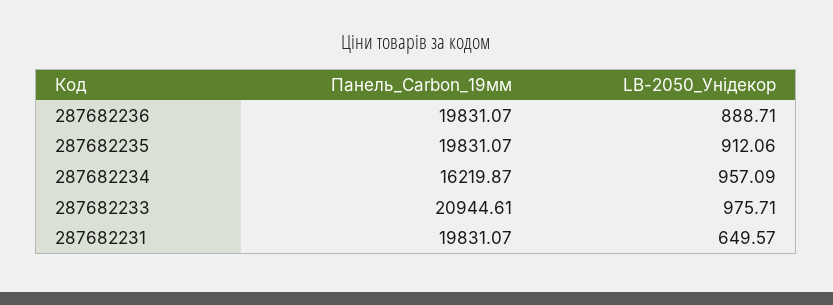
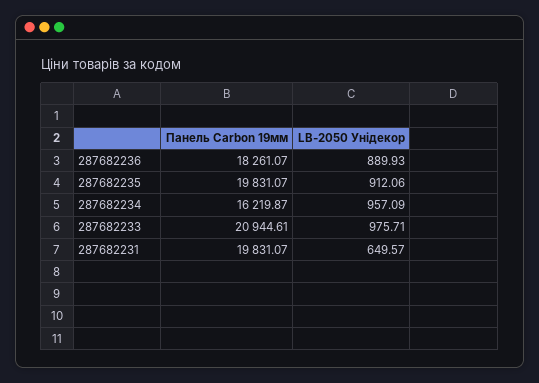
  {
    "Панель_Carbon_19мм": {
-     "287682236": 19831.07,
+     "287682236": 18261.07,
      "287682235": 19831.07,
      "287682234": 16219.87,
      "287682233": 20944.61,
      "287682231": 19831.07
    },
    "LB-2050_Унідекор": {
-     "287682236": 888.71,
+     "287682236": 889.93,
      "287682235": 912.06,
      "287682234": 957.09,
      "287682233": 975.71,
      "287682231": 649.57
    }
  }

